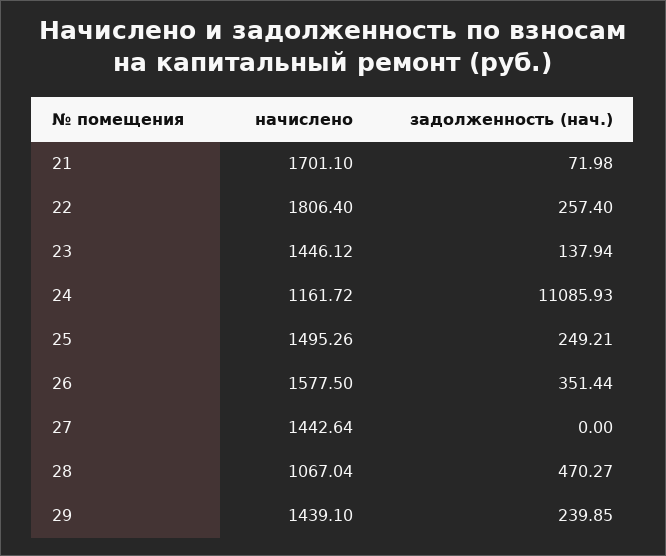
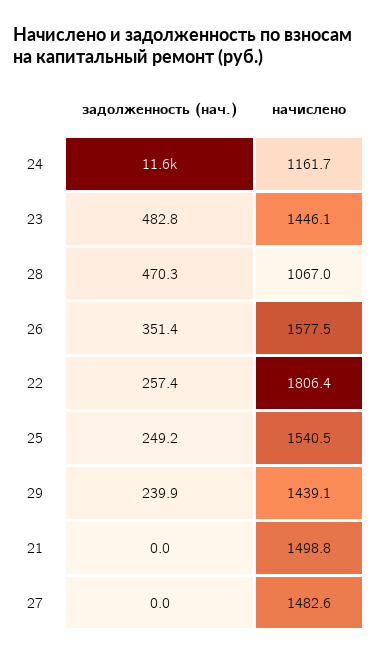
  {
    "начислено": {
-     "21": 1701.1,
+     "21": 1498.8,
      "22": 1806.4,
      "23": 1446.12,
      "24": 1161.72,
-     "25": 1495.26,
+     "25": 1540.5,
      "26": 1577.5,
-     "27": 1442.64,
+     "27": 1482.6,
      "28": 1067.04,
      "29": 1439.1
    },
    "задолженность (нач.)": {
-     "21": 71.98,
+     "21": 0,
      "22": 257.4,
-     "23": 137.94,
+     "23": 482.8,
-     "24": 11085.93,
+     "24": 11600,
      "25": 249.21,
      "26": 351.44,
      "27": 0,
      "28": 470.27,
      "29": 239.85
    }
  }

